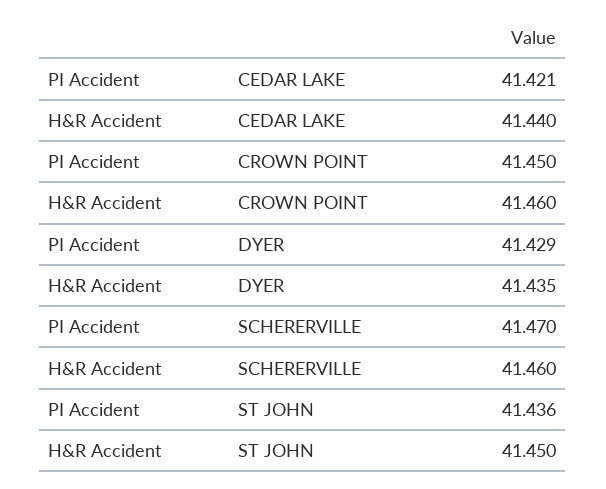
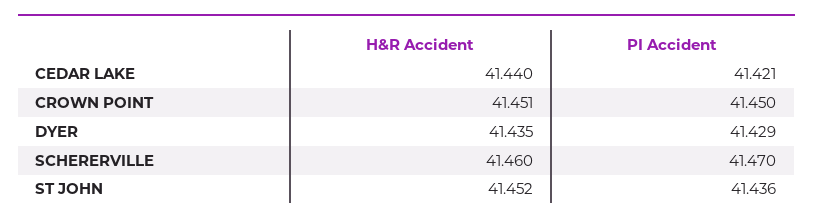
  {
    "PI Accident": {
      "CEDAR LAKE": 41.421,
      "CROWN POINT": 41.45,
      "DYER": 41.429,
      "SCHERERVILLE": 41.47,
      "ST JOHN": 41.436
    },
    "H&R Accident": {
      "CEDAR LAKE": 41.44,
-     "CROWN POINT": 41.46,
+     "CROWN POINT": 41.451,
      "DYER": 41.435,
      "SCHERERVILLE": 41.46,
-     "ST JOHN": 41.45
+     "ST JOHN": 41.452
    }
  }

